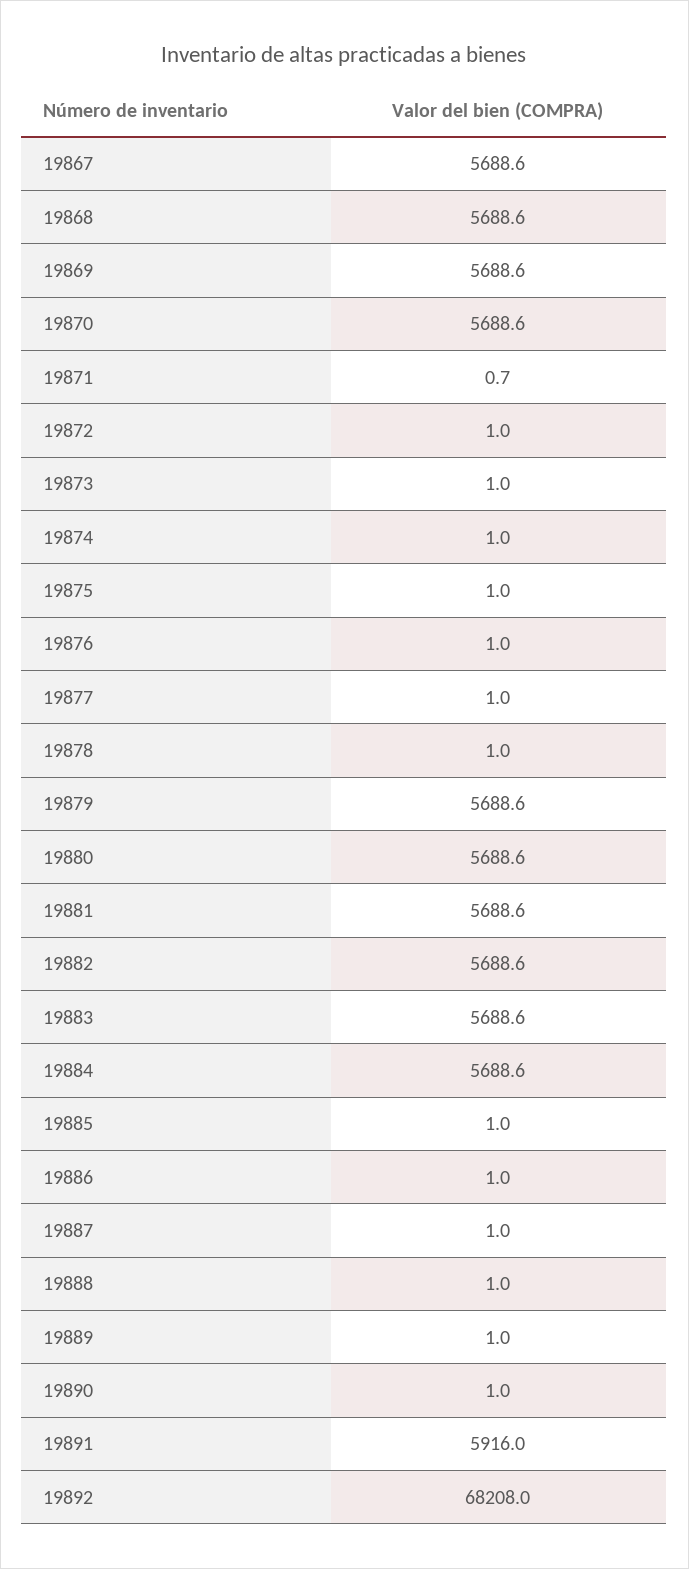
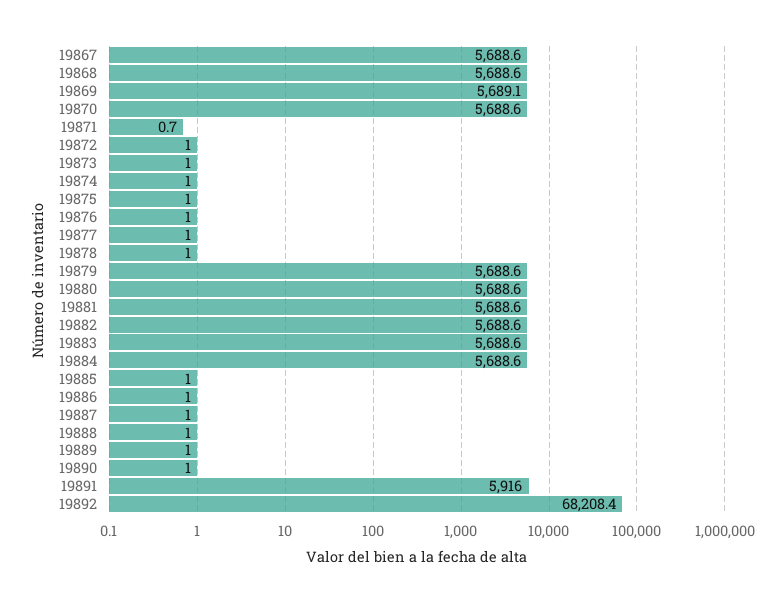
  {
    "19867": 5688.6,
    "19868": 5688.6,
-   "19869": 5688.6,
+   "19869": 5689.1,
    "19870": 5688.6,
    "19871": 0.7,
    "19872": 1,
    "19873": 1,
    "19874": 1,
    "19875": 1,
    "19876": 1,
    "19877": 1,
    "19878": 1,
    "19879": 5688.6,
    "19880": 5688.6,
    "19881": 5688.6,
    "19882": 5688.6,
    "19883": 5688.6,
    "19884": 5688.6,
    "19885": 1,
    "19886": 1,
    "19887": 1,
    "19888": 1,
    "19889": 1,
    "19890": 1,
    "19891": 5916,
-   "19892": 68208
+   "19892": 68208.4
  }

